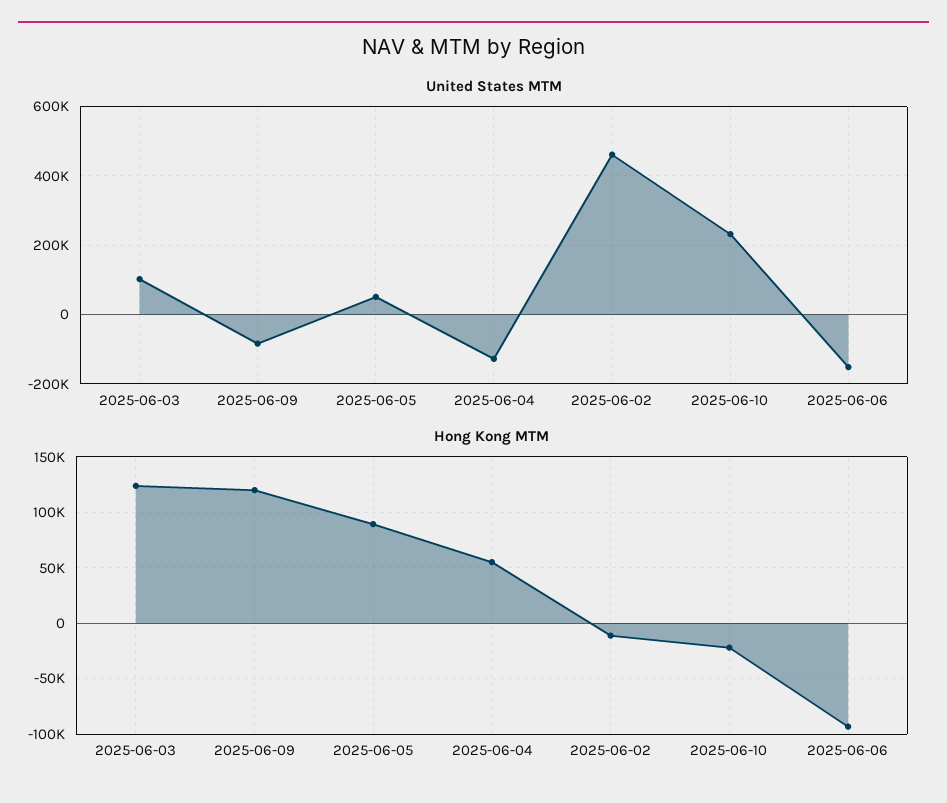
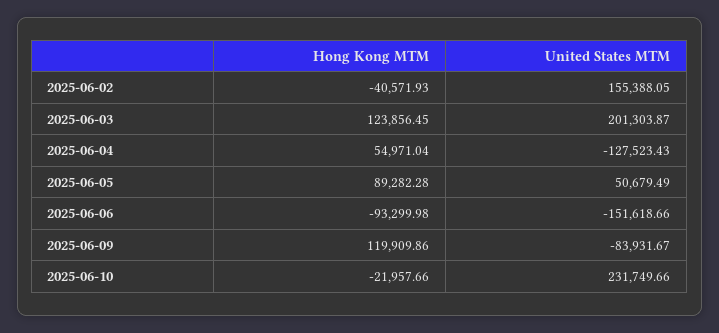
  {
    "United States MTM": {
-     "2025-06-03": 100000,
+     "2025-06-03": 201303.87,
      "2025-06-09": -83931.67,
      "2025-06-05": 50679.49,
      "2025-06-04": -127523.43,
-     "2025-06-02": 460000,
+     "2025-06-02": 155388.05,
      "2025-06-10": 231749.66,
      "2025-06-06": -151618.66
    },
    "Hong Kong MTM": {
      "2025-06-03": 123856.45,
      "2025-06-09": 119909.86,
      "2025-06-05": 89282.28,
      "2025-06-04": 54971.04,
-     "2025-06-02": -10000,
+     "2025-06-02": -40571.93,
      "2025-06-10": -21957.66,
      "2025-06-06": -93299.98
    }
  }

